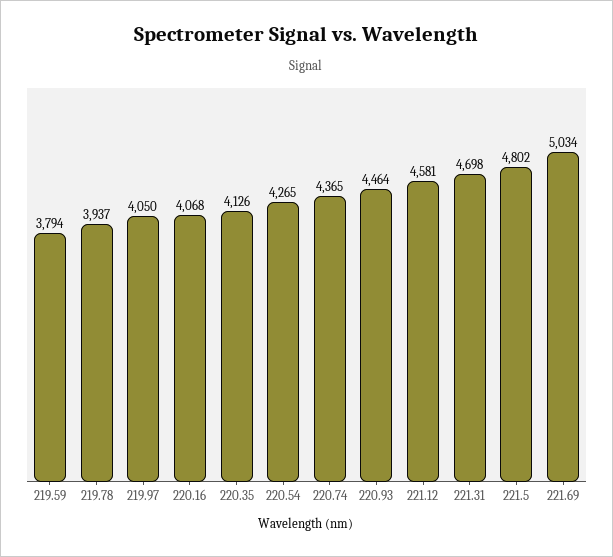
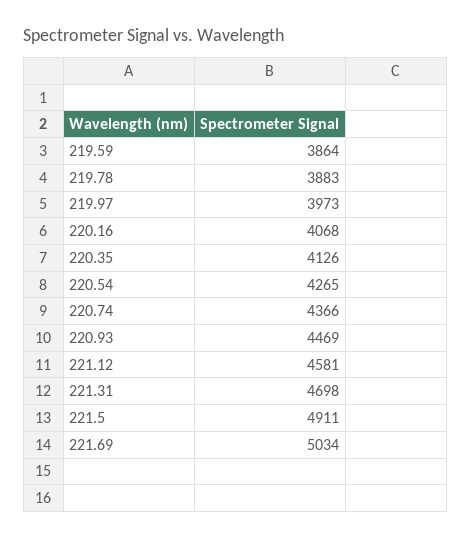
  {
-   "219.59": 3794,
+   "219.59": 3864,
-   "219.78": 3937,
+   "219.78": 3883,
-   "219.97": 4050,
+   "219.97": 3973,
    "220.16": 4068,
    "220.35": 4126,
    "220.54": 4265,
-   "220.74": 4365,
+   "220.74": 4366,
-   "220.93": 4464,
+   "220.93": 4469,
    "221.12": 4581,
    "221.31": 4698,
-   "221.5": 4802,
+   "221.5": 4911,
    "221.69": 5034
  }

